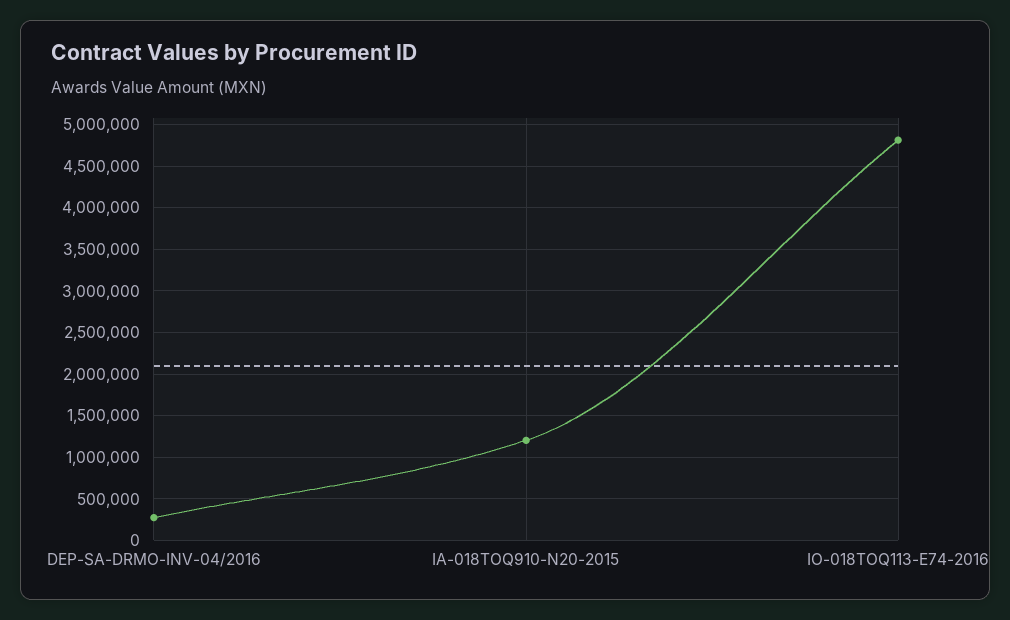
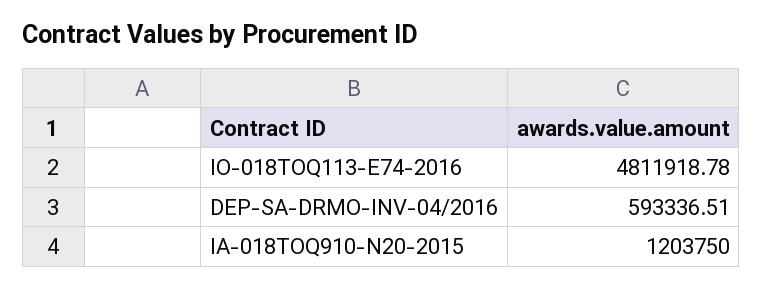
  {
-   "DEP-SA-DRMO-INV-04/2016": 300000,
+   "DEP-SA-DRMO-INV-04/2016": 593336.51,
    "IA-018TOQ910-N20-2015": 1203750,
    "IO-018TOQ113-E74-2016": 4811918.78
  }

